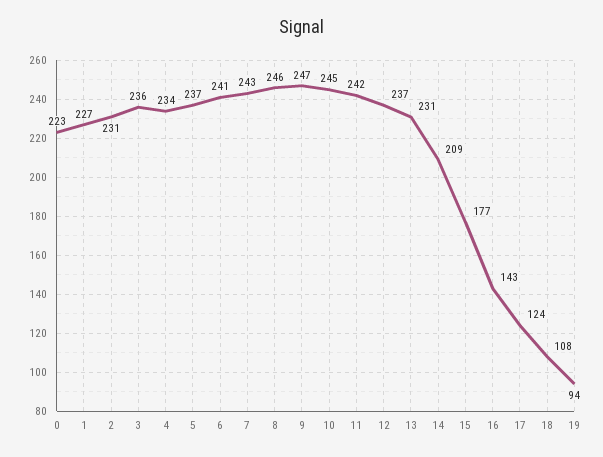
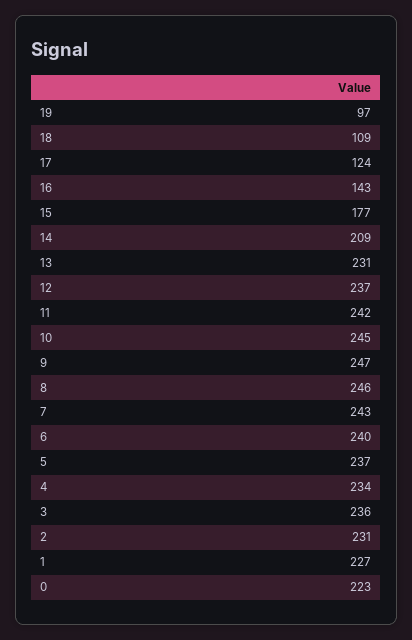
  {
    "0": 223,
    "1": 227,
    "2": 231,
    "3": 236,
    "4": 234,
    "5": 237,
-   "6": 241,
+   "6": 240,
    "7": 243,
    "8": 246,
    "9": 247,
    "10": 245,
    "11": 242,
    "12": 237,
    "13": 231,
    "14": 209,
    "15": 177,
    "16": 143,
    "17": 124,
-   "18": 108,
+   "18": 109,
-   "19": 94
+   "19": 97
  }

